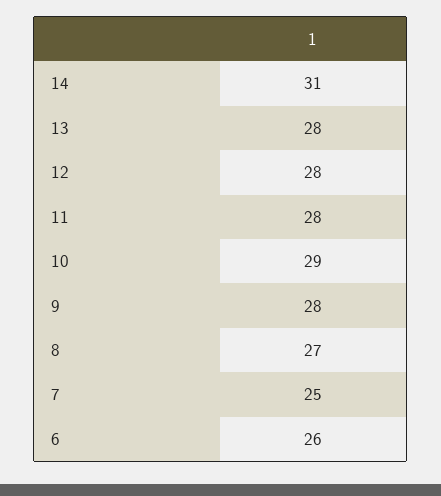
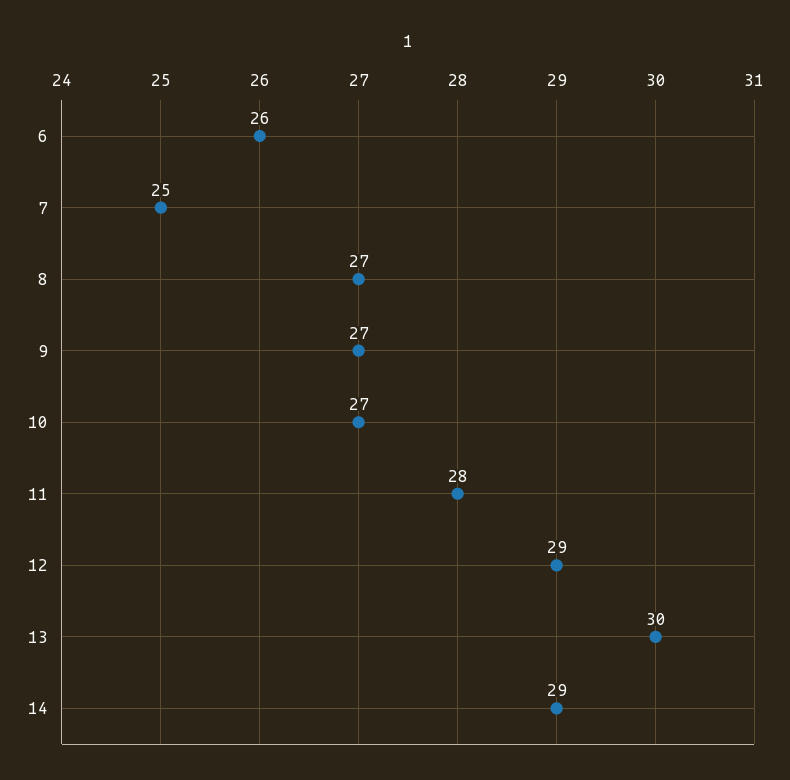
  {
-   "14": 31,
+   "14": 29,
-   "13": 28,
+   "13": 30,
-   "12": 28,
+   "12": 29,
    "11": 28,
-   "10": 29,
+   "10": 27,
-   "9": 28,
+   "9": 27,
    "8": 27,
    "7": 25,
    "6": 26
  }

